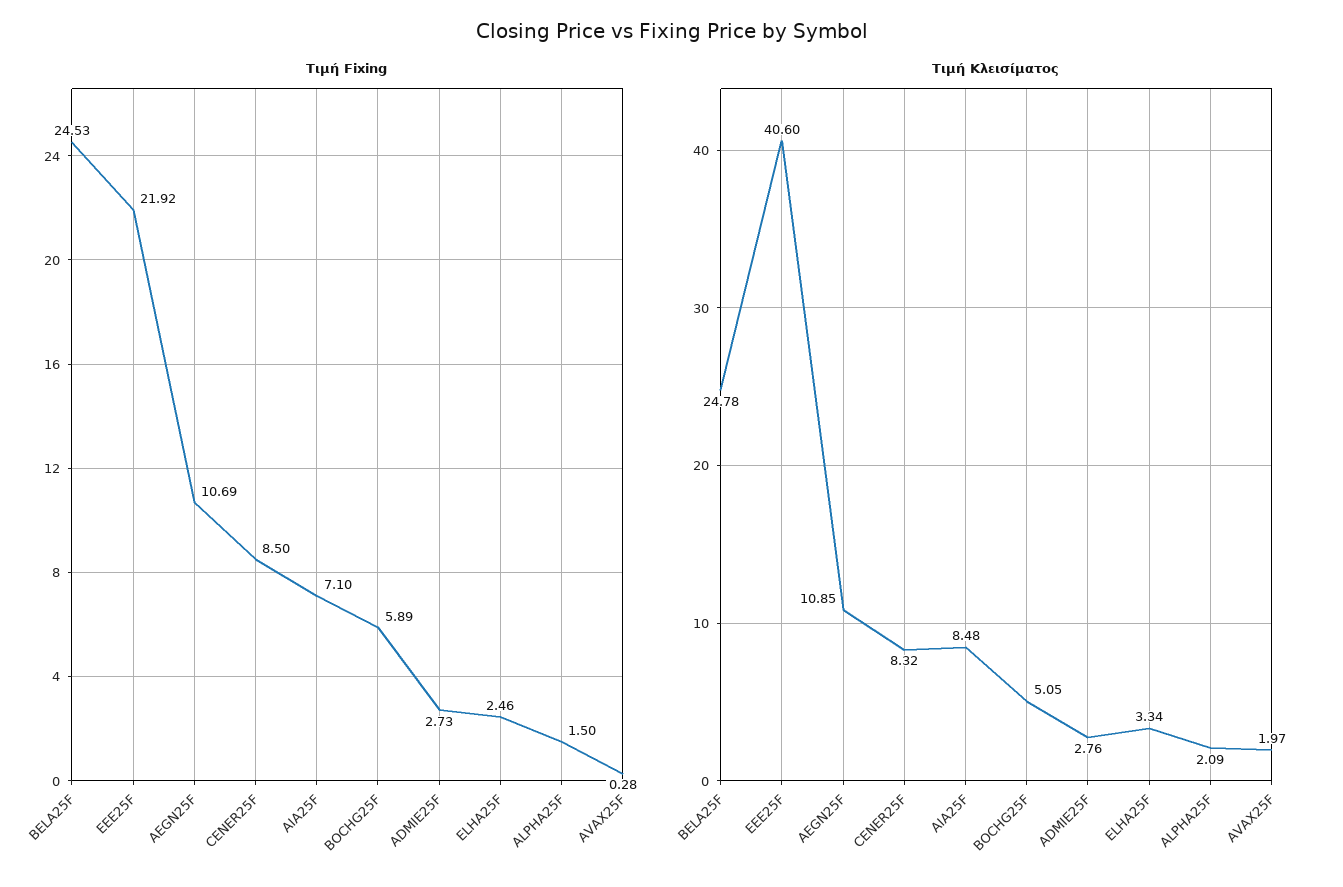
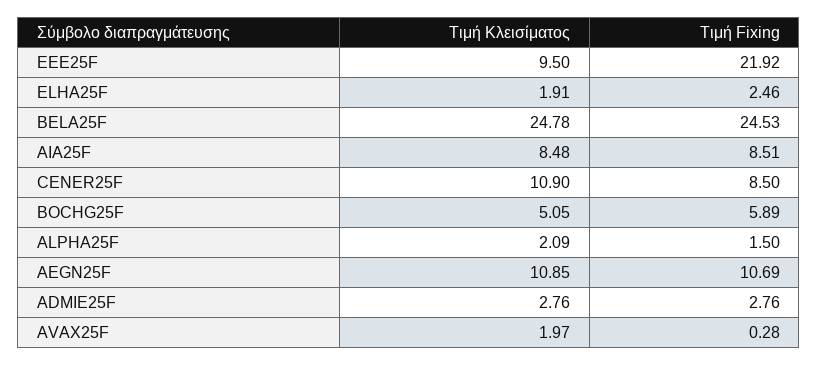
  {
    "Τιμή Fixing": {
      "BELA25F": 24.53,
      "EEE25F": 21.92,
      "AEGN25F": 10.69,
      "CENER25F": 8.5,
-     "AIA25F": 7.1,
+     "AIA25F": 8.51,
      "BOCHG25F": 5.89,
-     "ADMIE25F": 2.73,
+     "ADMIE25F": 2.76,
      "ELHA25F": 2.46,
      "ALPHA25F": 1.5,
      "AVAX25F": 0.28
    },
    "Τιμή Κλεισίματος": {
      "BELA25F": 24.78,
-     "EEE25F": 40.6,
+     "EEE25F": 9.5,
      "AEGN25F": 10.85,
-     "CENER25F": 8.32,
+     "CENER25F": 10.9,
      "AIA25F": 8.48,
      "BOCHG25F": 5.05,
      "ADMIE25F": 2.76,
-     "ELHA25F": 3.34,
+     "ELHA25F": 1.91,
      "ALPHA25F": 2.09,
      "AVAX25F": 1.97
    }
  }

